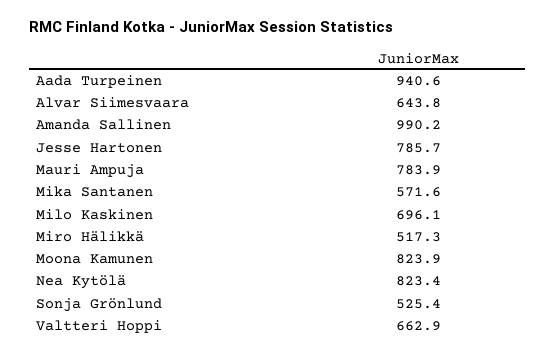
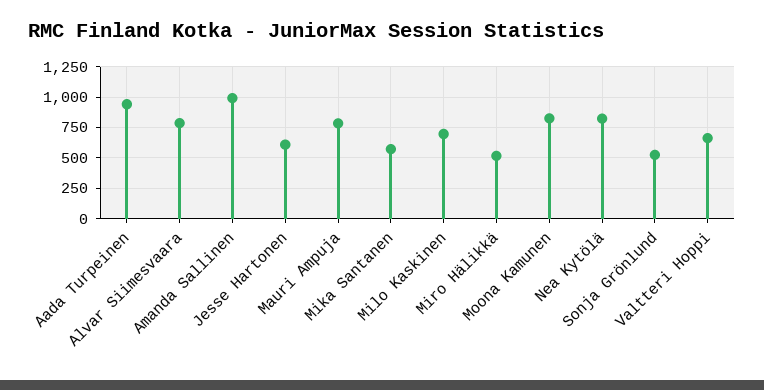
  {
    "Aada Turpeinen": 940.6,
-   "Alvar Siimesvaara": 643.8,
+   "Alvar Siimesvaara": 800,
    "Amanda Sallinen": 990.2,
-   "Jesse Hartonen": 785.7,
+   "Jesse Hartonen": 600,
    "Mauri Ampuja": 783.9,
    "Mika Santanen": 571.6,
    "Milo Kaskinen": 696.1,
    "Miro Hälikkä": 517.3,
    "Moona Kamunen": 823.9,
    "Nea Kytölä": 823.4,
    "Sonja Grönlund": 525.4,
    "Valtteri Hoppi": 662.9
  }

